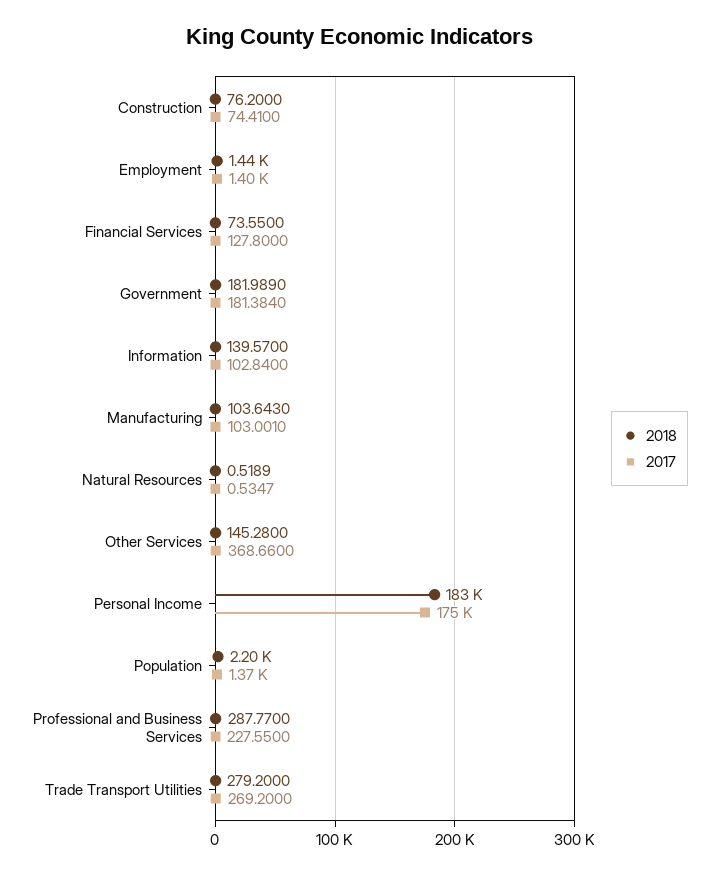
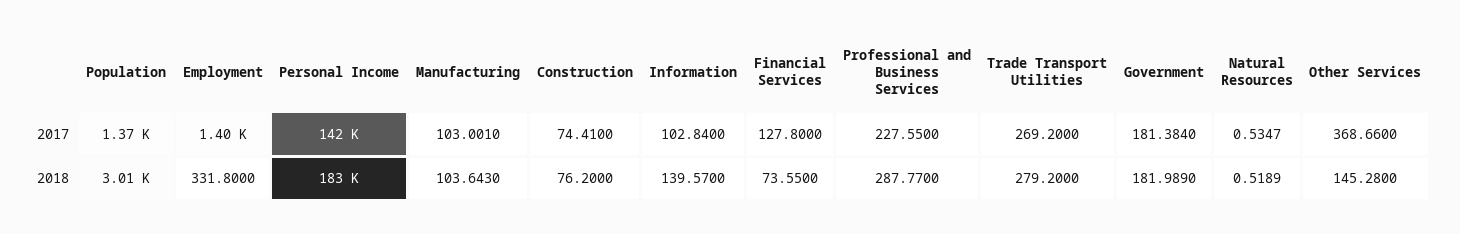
  {
    "2018": {
      "Construction": 76.2,
-     "Employment": 1440,
+     "Employment": 331.8,
      "Financial Services": 73.55,
      "Government": 181.989,
      "Information": 139.57,
      "Manufacturing": 103.643,
      "Natural Resources": 0.5189,
      "Other Services": 145.28,
      "Personal Income": 183000,
-     "Population": 2200,
+     "Population": 3010,
      "Professional and Business Services": 287.77,
      "Trade Transport Utilities": 279.2
    },
    "2017": {
      "Construction": 74.41,
      "Employment": 1400,
      "Financial Services": 127.8,
      "Government": 181.384,
      "Information": 102.84,
      "Manufacturing": 103.001,
      "Natural Resources": 0.5347,
      "Other Services": 368.66,
-     "Personal Income": 175000,
+     "Personal Income": 142000,
      "Population": 1370,
      "Professional and Business Services": 227.55,
      "Trade Transport Utilities": 269.2
    }
  }

